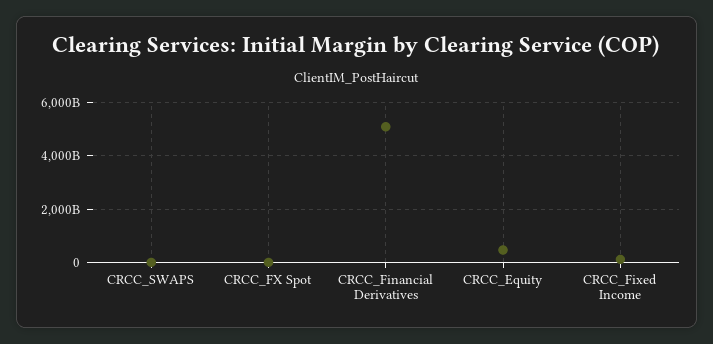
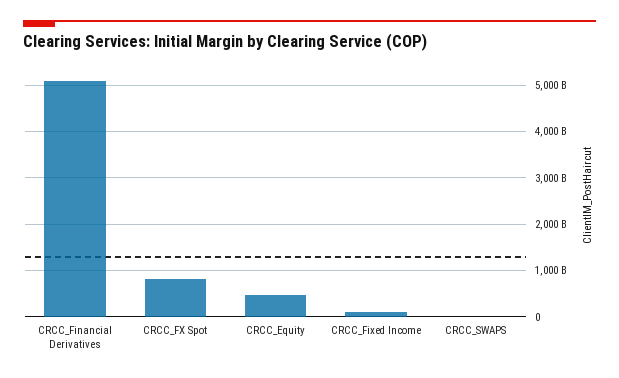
  {
    "CRCC_SWAPS": 0,
-   "CRCC_FX Spot": 0,
+   "CRCC_FX Spot": 800000000000,
    "CRCC_Financial Derivatives": 5000000000000,
    "CRCC_Equity": 400000000000,
    "CRCC_Fixed Income": 200000000000
  }

